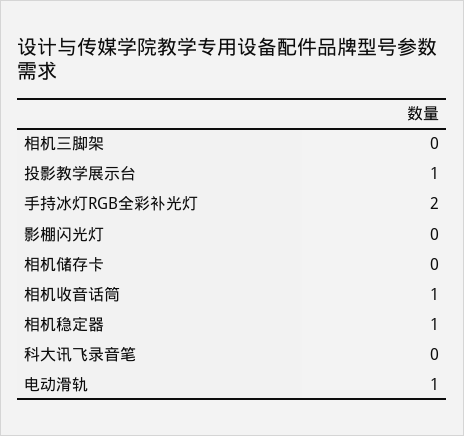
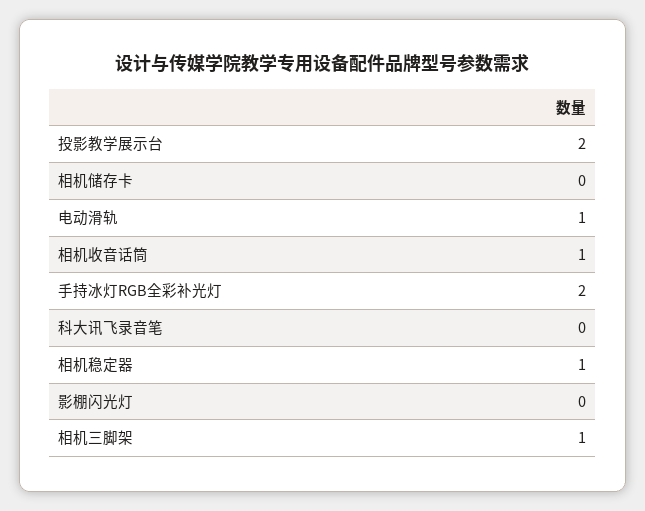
  {
-   "相机三脚架": 0,
+   "相机三脚架": 1,
-   "投影教学展示台": 1,
+   "投影教学展示台": 2,
    "手持冰灯RGB全彩补光灯": 2,
    "影棚闪光灯": 0,
    "相机储存卡": 0,
    "相机收音话筒": 1,
    "相机稳定器": 1,
    "科大讯飞录音笔": 0,
    "电动滑轨": 1
  }

